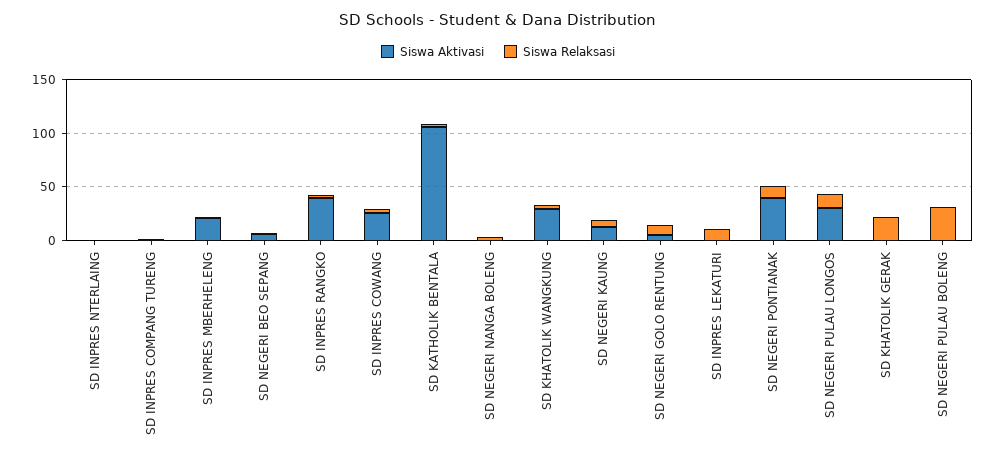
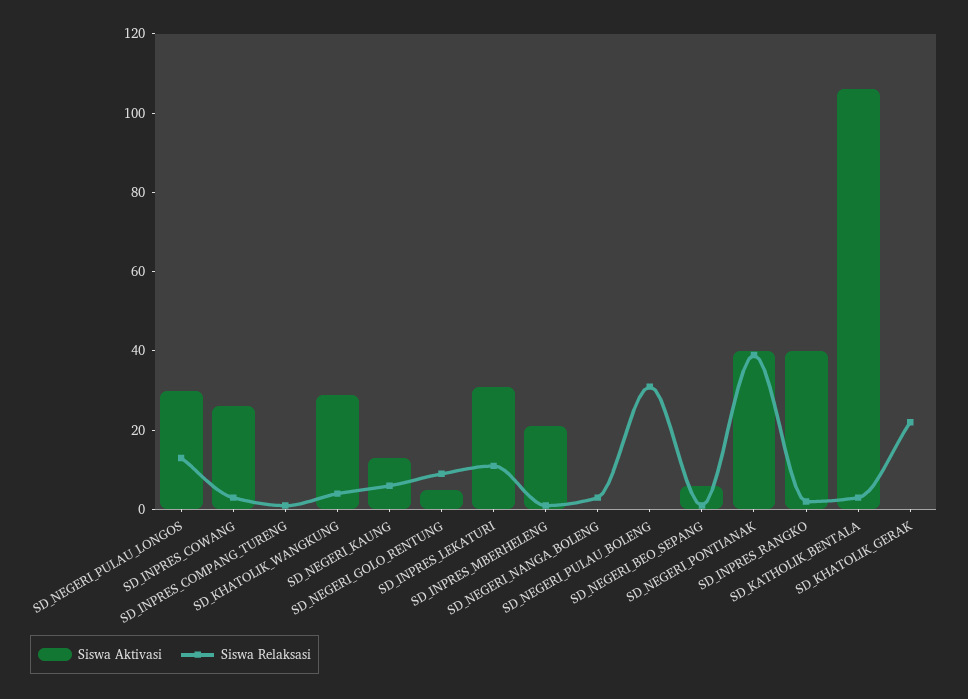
  {
    "Siswa Aktivasi": {
-     "SD INPRES NTERLAING": 0,
      "SD INPRES COMPANG TURENG": 0,
      "SD INPRES MBERHELENG": 20,
      "SD NEGERI BEO SEPANG": 5,
      "SD INPRES RANGKO": 40,
      "SD INPRES COWANG": 25,
      "SD KATHOLIK BENTALA": 105,
      "SD NEGERI NANGA BOLENG": 0,
      "SD KHATOLIK WANGKUNG": 30,
      "SD NEGERI KAUNG": 15,
      "SD NEGERI GOLO RENTUNG": 5,
-     "SD INPRES LEKATURI": 0,
+     "SD INPRES LEKATURI": 30,
      "SD NEGERI PONTIANAK": 40,
      "SD NEGERI PULAU LONGOS": 30,
      "SD KHATOLIK GERAK": 0,
      "SD NEGERI PULAU BOLENG": 0
    },
    "Siswa Relaksasi": {
-     "SD INPRES NTERLAING": 0,
      "SD INPRES COMPANG TURENG": 0,
      "SD INPRES MBERHELENG": 0,
      "SD NEGERI BEO SEPANG": 0,
      "SD INPRES RANGKO": 0,
      "SD INPRES COWANG": 5,
      "SD KATHOLIK BENTALA": 5,
      "SD NEGERI NANGA BOLENG": 5,
      "SD KHATOLIK WANGKUNG": 5,
      "SD NEGERI KAUNG": 5,
      "SD NEGERI GOLO RENTUNG": 10,
      "SD INPRES LEKATURI": 10,
-     "SD NEGERI PONTIANAK": 10,
+     "SD NEGERI PONTIANAK": 40,
      "SD NEGERI PULAU LONGOS": 15,
      "SD KHATOLIK GERAK": 20,
      "SD NEGERI PULAU BOLENG": 30
    }
  }

